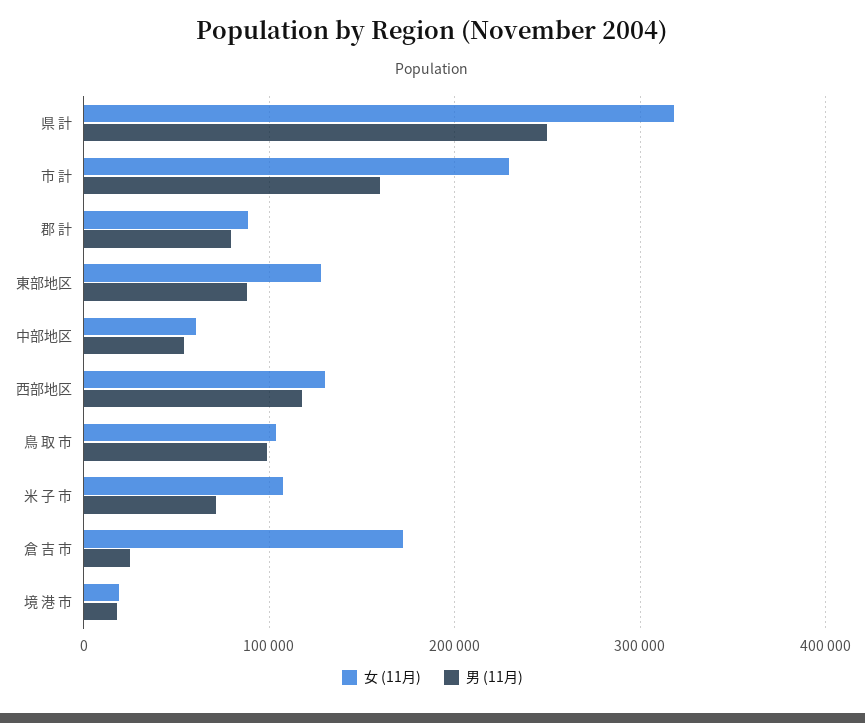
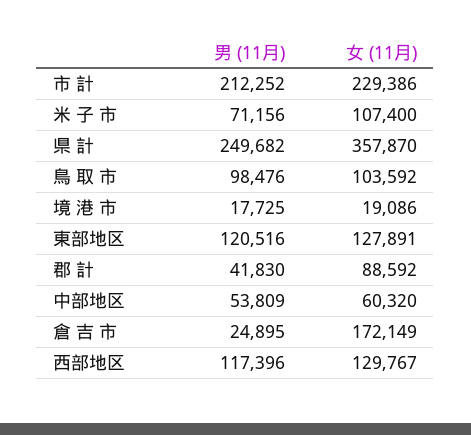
  {
    "女 (11月)": {
-     "県 計": 320000,
+     "県 計": 357870,
      "市 計": 229386,
      "郡 計": 88592,
      "東部地区": 127891,
      "中部地区": 60320,
      "西部地区": 129767,
      "鳥 取 市": 103592,
      "米 子 市": 107400,
      "倉 吉 市": 172149,
      "境 港 市": 19086
    },
    "男 (11月)": {
      "県 計": 249682,
-     "市 計": 160000,
+     "市 計": 212252,
-     "郡 計": 80000,
+     "郡 計": 41830,
-     "東部地区": 90000,
+     "東部地区": 120516,
      "中部地区": 53809,
      "西部地区": 117396,
      "鳥 取 市": 98476,
      "米 子 市": 71156,
      "倉 吉 市": 24895,
      "境 港 市": 17725
    }
  }

